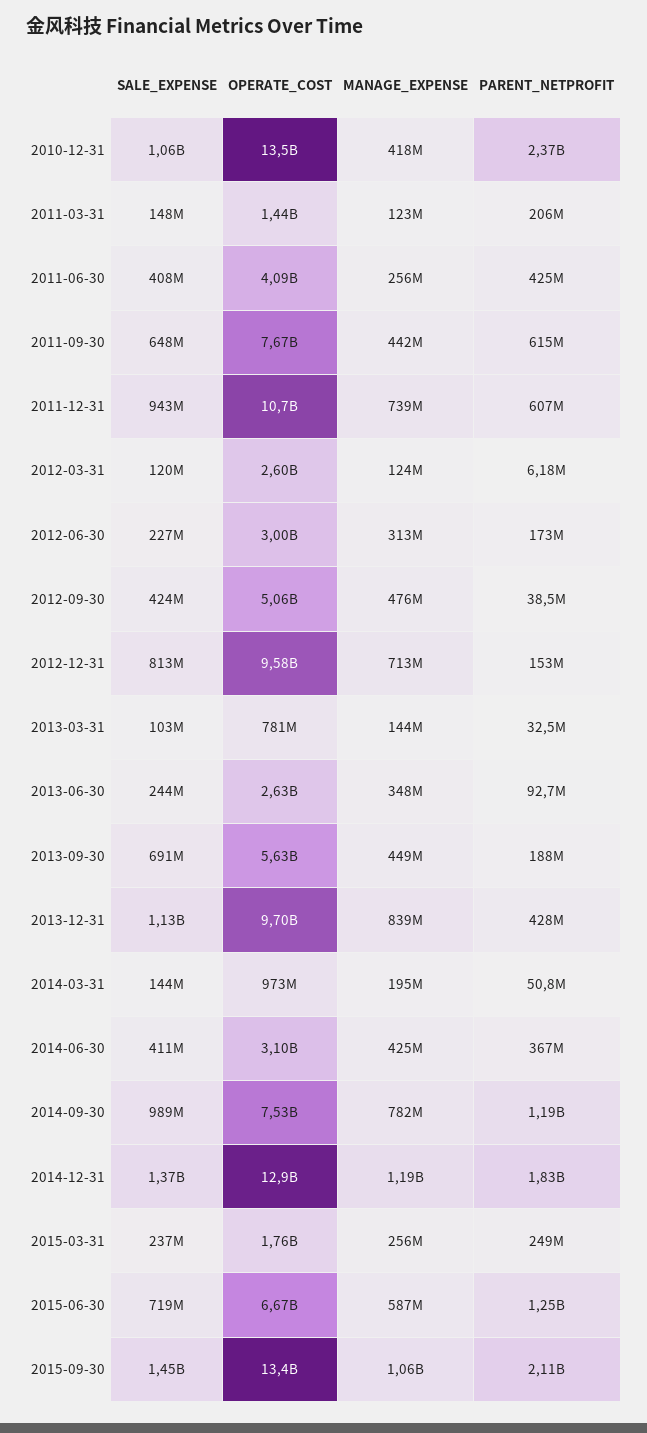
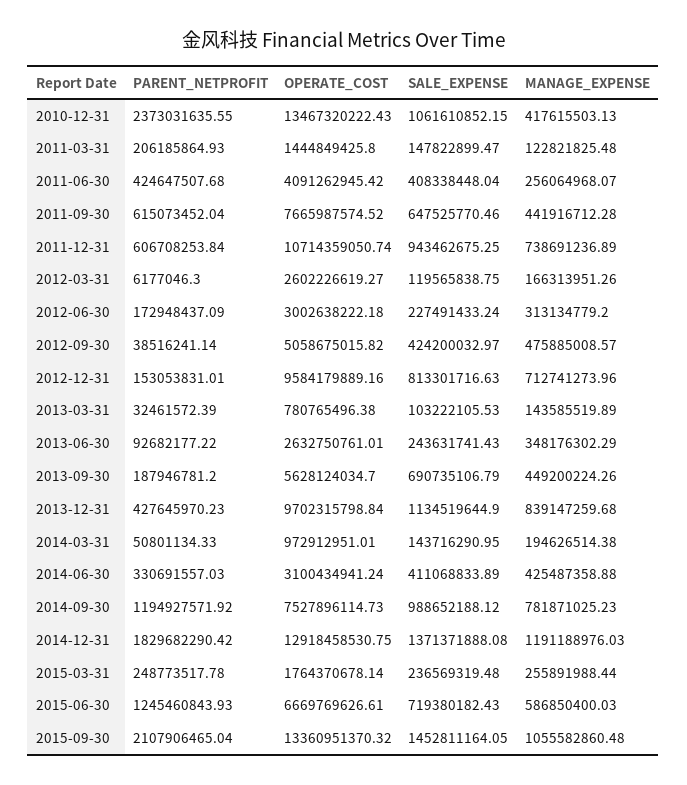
  {
    "SALE_EXPENSE": {
      "2010-12-31": 1061610852.15,
      "2011-03-31": 147822899.47,
      "2011-06-30": 408338448.04,
      "2011-09-30": 647525770.46,
      "2011-12-31": 943462675.25,
      "2012-03-31": 119565838.75,
      "2012-06-30": 227491433.24,
      "2012-09-30": 424200032.97,
      "2012-12-31": 813301716.63,
      "2013-03-31": 103222105.53,
      "2013-06-30": 243631741.43,
      "2013-09-30": 690735106.79,
      "2013-12-31": 1134519644.9,
      "2014-03-31": 143716290.95,
      "2014-06-30": 411068833.89,
      "2014-09-30": 988652188.12,
      "2014-12-31": 1371371888.08,
      "2015-03-31": 236569319.48,
      "2015-06-30": 719380182.43,
      "2015-09-30": 1452811164.05
    },
    "OPERATE_COST": {
      "2010-12-31": 13467320222.43,
      "2011-03-31": 1444849425.8,
      "2011-06-30": 4091262945.42,
      "2011-09-30": 7665987574.52,
      "2011-12-31": 10714359050.74,
      "2012-03-31": 2602226619.27,
      "2012-06-30": 3002638222.18,
      "2012-09-30": 5058675015.82,
      "2012-12-31": 9584179889.16,
      "2013-03-31": 780765496.38,
      "2013-06-30": 2632750761.01,
      "2013-09-30": 5628124034.7,
      "2013-12-31": 9702315798.84,
      "2014-03-31": 972912951.01,
      "2014-06-30": 3100434941.24,
      "2014-09-30": 7527896114.73,
      "2014-12-31": 12918458530.75,
      "2015-03-31": 1764370678.14,
      "2015-06-30": 6669769626.61,
      "2015-09-30": 13360951370.32
    },
    "MANAGE_EXPENSE": {
      "2010-12-31": 417615503.13,
      "2011-03-31": 122821825.48,
      "2011-06-30": 256064968.07,
      "2011-09-30": 441916712.28,
      "2011-12-31": 738691236.89,
-     "2012-03-31": 124000000,
+     "2012-03-31": 166313951.26,
      "2012-06-30": 313134779.2,
      "2012-09-30": 475885008.57,
      "2012-12-31": 712741273.96,
      "2013-03-31": 143585519.89,
      "2013-06-30": 348176302.29,
      "2013-09-30": 449200224.26,
      "2013-12-31": 839147259.68,
      "2014-03-31": 194626514.38,
      "2014-06-30": 425487358.88,
      "2014-09-30": 781871025.23,
      "2014-12-31": 1191188976.03,
      "2015-03-31": 255891988.44,
      "2015-06-30": 586850400.03,
      "2015-09-30": 1055582860.48
    },
    "PARENT_NETPROFIT": {
      "2010-12-31": 2373031635.55,
      "2011-03-31": 206185864.93,
      "2011-06-30": 424647507.68,
      "2011-09-30": 615073452.04,
      "2011-12-31": 606708253.84,
      "2012-03-31": 6177046.3,
      "2012-06-30": 172948437.09,
      "2012-09-30": 38516241.14,
      "2012-12-31": 153053831.01,
      "2013-03-31": 32461572.39,
      "2013-06-30": 92682177.22,
      "2013-09-30": 187946781.2,
      "2013-12-31": 427645970.23,
      "2014-03-31": 50801134.33,
-     "2014-06-30": 367000000,
+     "2014-06-30": 330691557.03,
      "2014-09-30": 1194927571.92,
      "2014-12-31": 1829682290.42,
      "2015-03-31": 248773517.78,
      "2015-06-30": 1245460843.93,
      "2015-09-30": 2107906465.04
    }
  }

